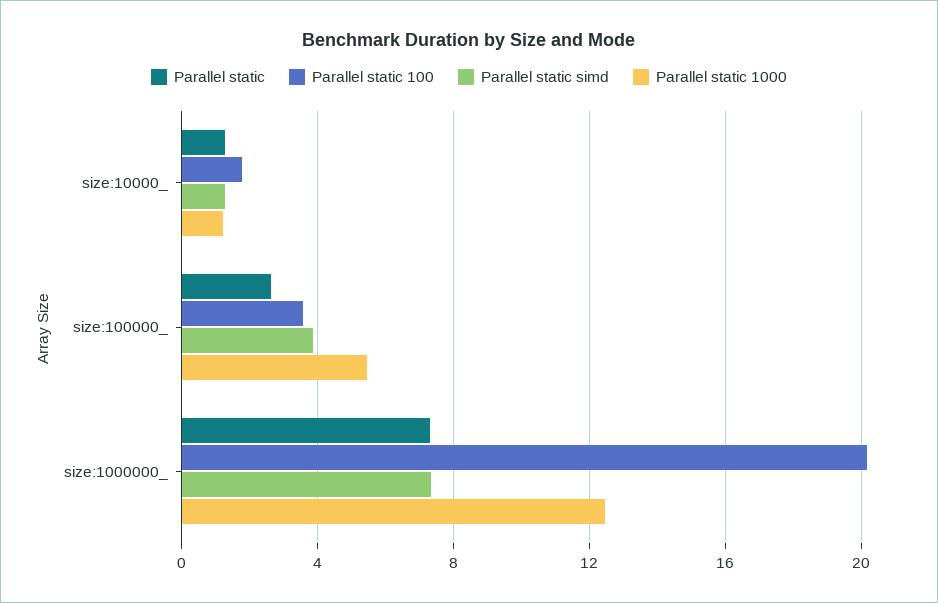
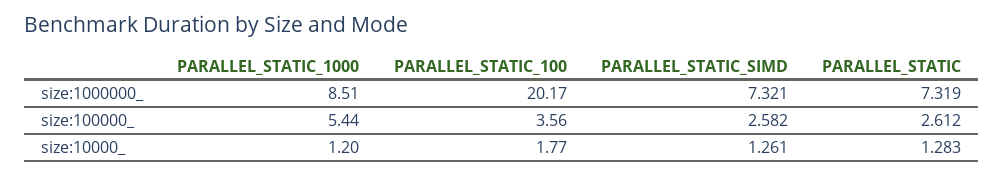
  {
    "Parallel static": {
      "size:10000_": 1.283,
      "size:100000_": 2.612,
      "size:1000000_": 7.319
    },
    "Parallel static 100": {
      "size:10000_": 1.77,
      "size:100000_": 3.56,
      "size:1000000_": 20.17
    },
    "Parallel static simd": {
      "size:10000_": 1.261,
-     "size:100000_": 4,
+     "size:100000_": 2.582,
      "size:1000000_": 7.321
    },
    "Parallel static 1000": {
      "size:10000_": 1.2,
      "size:100000_": 5.44,
-     "size:1000000_": 12.5
+     "size:1000000_": 8.51
    }
  }

